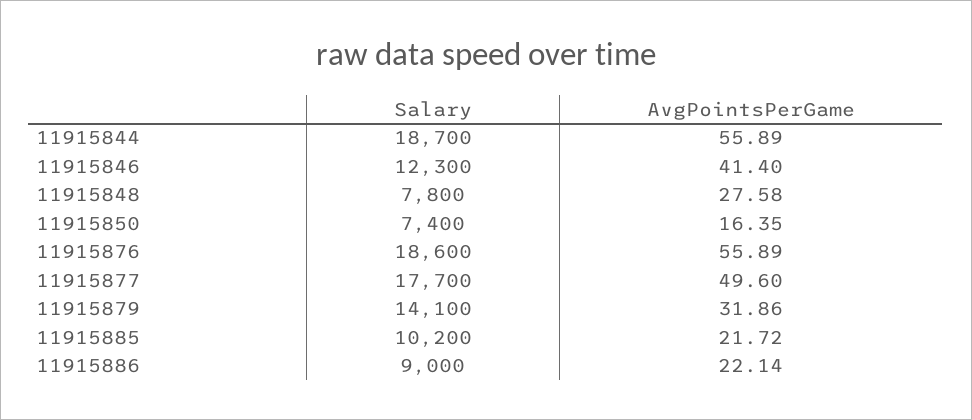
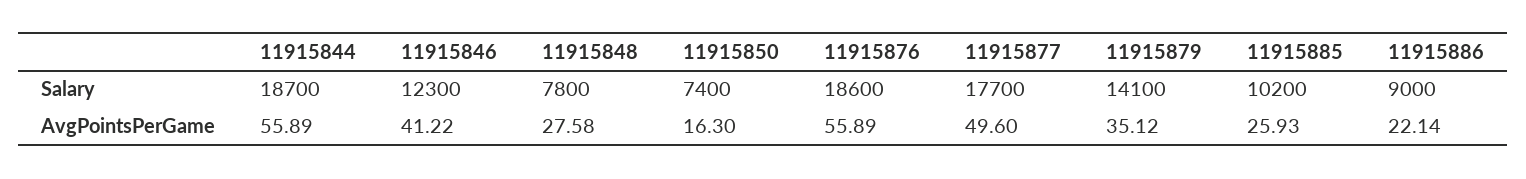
  {
    "Salary": {
      "11915844": 18700,
      "11915846": 12300,
      "11915848": 7800,
      "11915850": 7400,
      "11915876": 18600,
      "11915877": 17700,
      "11915879": 14100,
      "11915885": 10200,
      "11915886": 9000
    },
    "AvgPointsPerGame": {
      "11915844": 55.89,
-     "11915846": 41.4,
+     "11915846": 41.22,
      "11915848": 27.58,
-     "11915850": 16.35,
+     "11915850": 16.3,
      "11915876": 55.89,
      "11915877": 49.6,
-     "11915879": 31.86,
+     "11915879": 35.12,
-     "11915885": 21.72,
+     "11915885": 25.93,
      "11915886": 22.14
    }
  }

